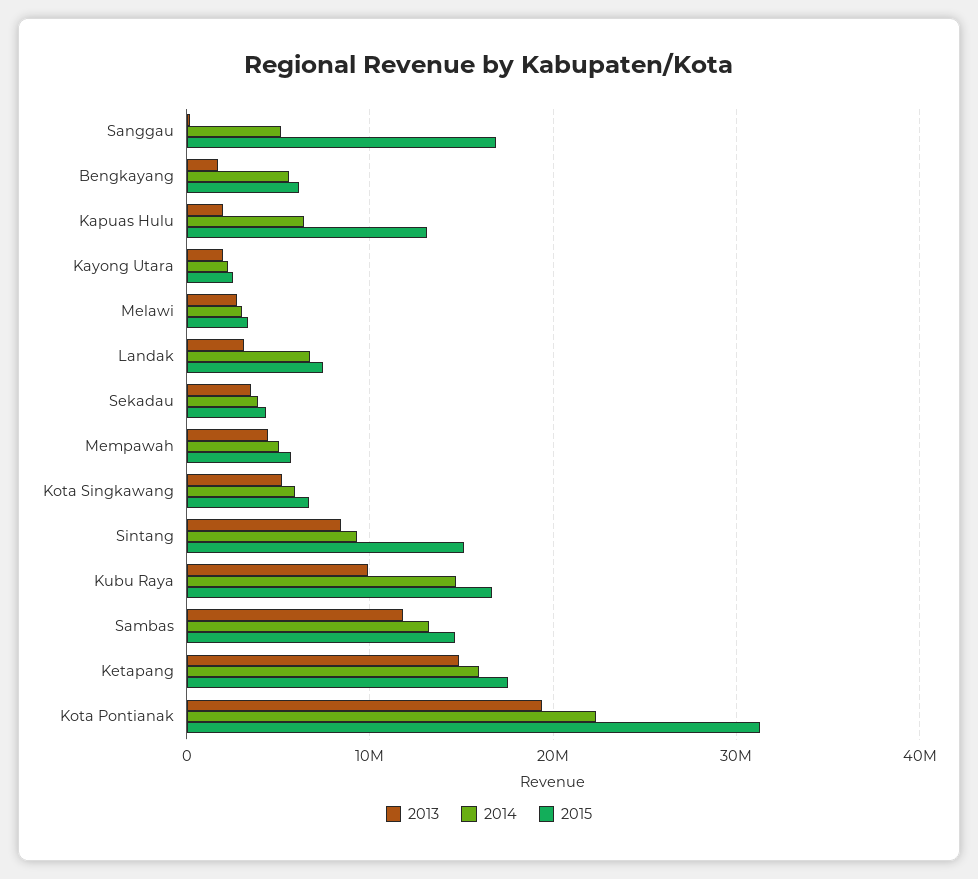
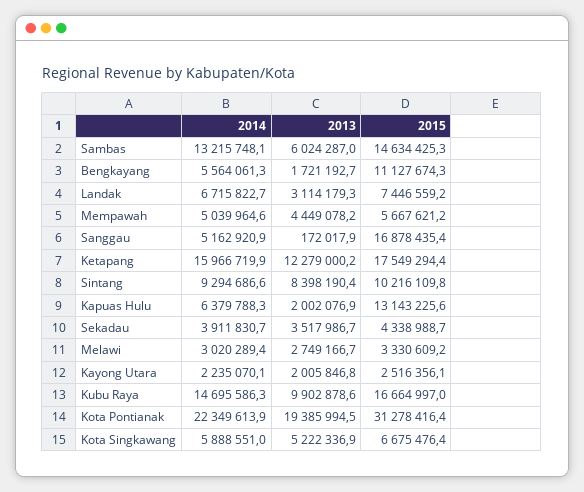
  {
    "2013": {
      "Sanggau": 172017.9,
      "Bengkayang": 1721192.7,
      "Kapuas Hulu": 2002076.9,
      "Kayong Utara": 2005846.8,
      "Melawi": 2749166.7,
      "Landak": 3114179.3,
      "Sekadau": 3517986.7,
      "Mempawah": 4449078.2,
      "Kota Singkawang": 5222336.9,
      "Sintang": 8398190.4,
      "Kubu Raya": 9902878.6,
-     "Sambas": 12000000,
+     "Sambas": 6024287,
-     "Ketapang": 15000000,
+     "Ketapang": 12279000.2,
      "Kota Pontianak": 19385994.5
    },
    "2014": {
      "Sanggau": 5162920.9,
      "Bengkayang": 5564061.3,
      "Kapuas Hulu": 6379788.3,
      "Kayong Utara": 2235070.1,
      "Melawi": 3020289.4,
      "Landak": 6715822.7,
      "Sekadau": 3911830.7,
      "Mempawah": 5039964.6,
      "Kota Singkawang": 5888551,
      "Sintang": 9294686.6,
      "Kubu Raya": 14695586.3,
      "Sambas": 13215748.1,
      "Ketapang": 15966719.9,
      "Kota Pontianak": 22349613.9
    },
    "2015": {
      "Sanggau": 16878435.4,
-     "Bengkayang": 6000000,
+     "Bengkayang": 11127674.3,
      "Kapuas Hulu": 13143225.6,
      "Kayong Utara": 2516356.1,
      "Melawi": 3330609.2,
      "Landak": 7446559.2,
      "Sekadau": 4338988.7,
      "Mempawah": 5667621.2,
      "Kota Singkawang": 6675476.4,
-     "Sintang": 15000000,
+     "Sintang": 10216109.8,
      "Kubu Raya": 16664997,
      "Sambas": 14634425.3,
      "Ketapang": 17549294.4,
      "Kota Pontianak": 31278416.4
    }
  }

